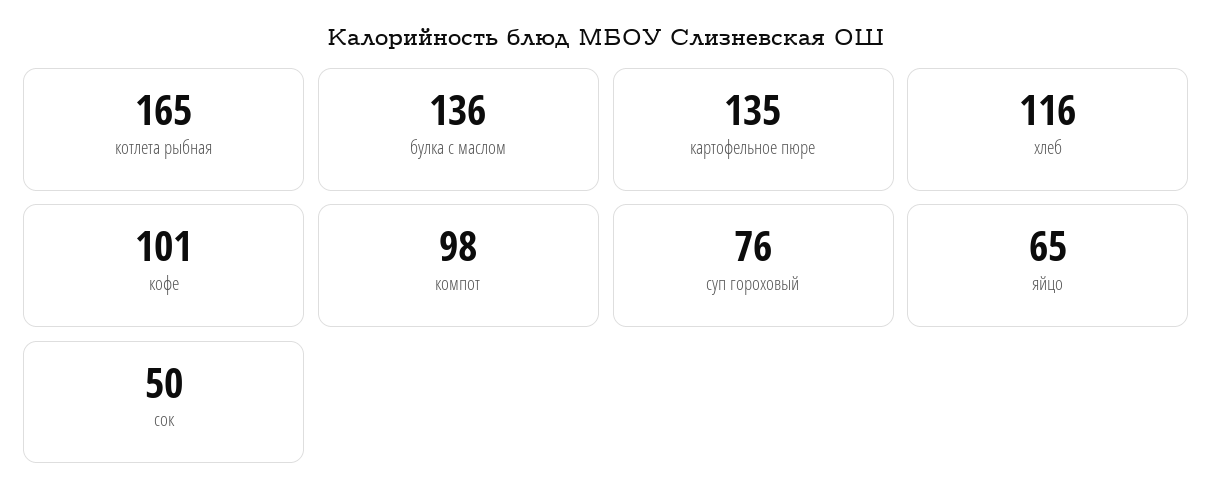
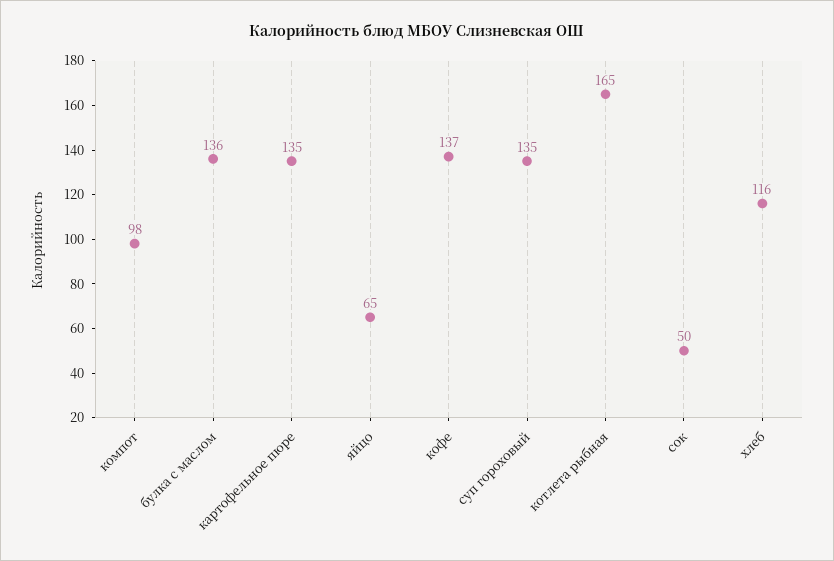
  {
    "котлета рыбная": 165,
    "булка с маслом": 136,
    "картофельное пюре": 135,
    "хлеб": 116,
-   "кофе": 101,
+   "кофе": 137,
    "компот": 98,
-   "суп гороховый": 76,
+   "суп гороховый": 135,
    "яйцо": 65,
    "сок": 50
  }

